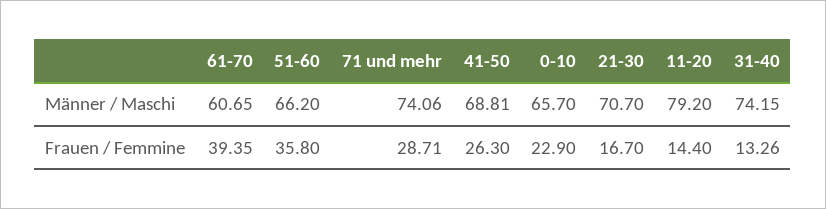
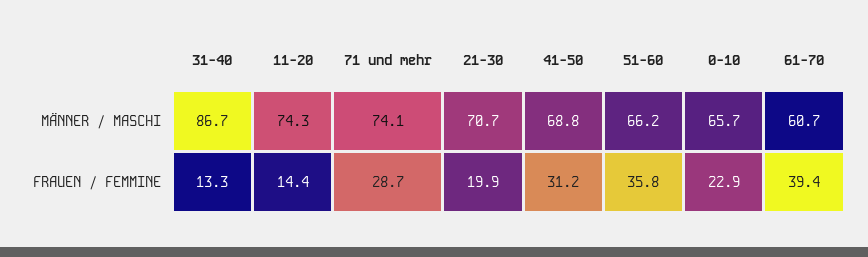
  {
    "61-70": {
      "Männer / Maschi": 60.65,
      "Frauen / Femmine": 39.35
    },
    "51-60": {
      "Männer / Maschi": 66.2,
      "Frauen / Femmine": 35.8
    },
    "71 und mehr": {
      "Männer / Maschi": 74.06,
      "Frauen / Femmine": 28.71
    },
    "41-50": {
      "Männer / Maschi": 68.81,
-     "Frauen / Femmine": 26.3
+     "Frauen / Femmine": 31.2
    },
    "0-10": {
      "Männer / Maschi": 65.7,
      "Frauen / Femmine": 22.9
    },
    "21-30": {
      "Männer / Maschi": 70.7,
-     "Frauen / Femmine": 16.7
+     "Frauen / Femmine": 19.9
    },
    "11-20": {
-     "Männer / Maschi": 79.2,
+     "Männer / Maschi": 74.3,
      "Frauen / Femmine": 14.4
    },
    "31-40": {
-     "Männer / Maschi": 74.15,
+     "Männer / Maschi": 86.7,
      "Frauen / Femmine": 13.26
    }
  }

